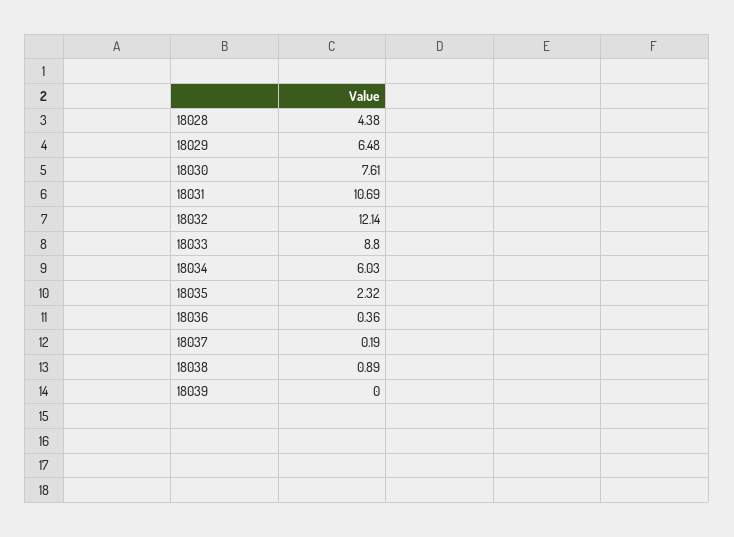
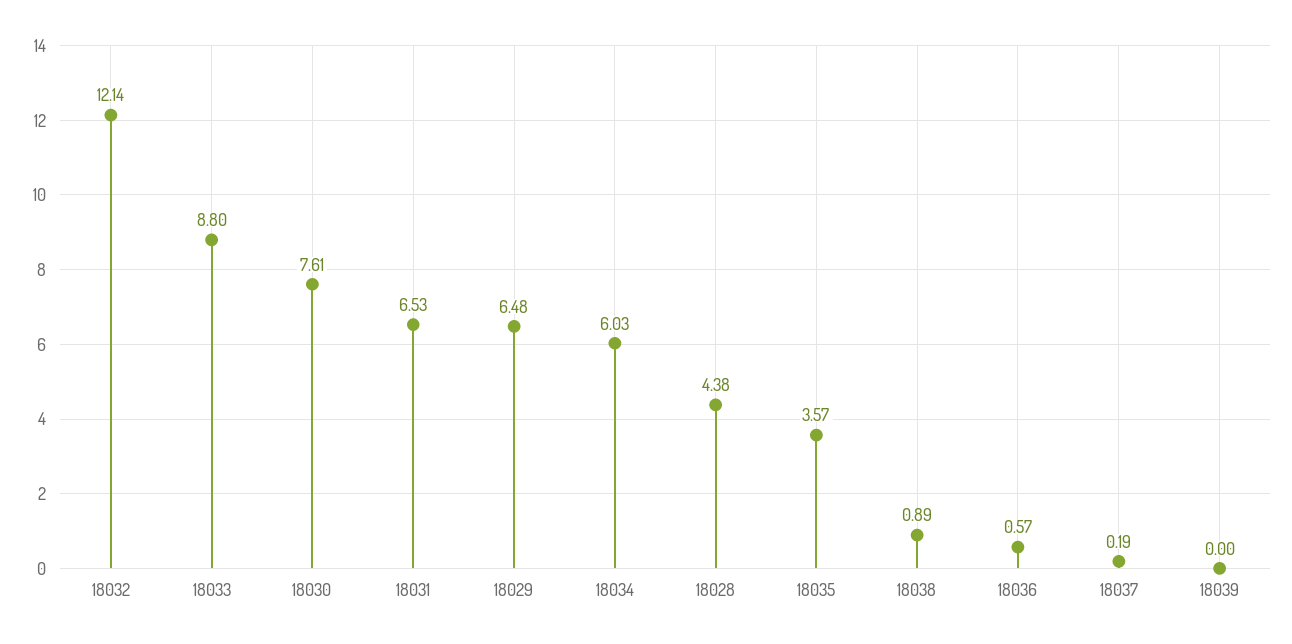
  {
    "18028": 4.38,
    "18029": 6.48,
    "18030": 7.61,
-   "18031": 10.69,
+   "18031": 6.53,
    "18032": 12.14,
    "18033": 8.8,
    "18034": 6.03,
-   "18035": 2.32,
+   "18035": 3.57,
-   "18036": 0.36,
+   "18036": 0.57,
    "18037": 0.19,
    "18038": 0.89,
    "18039": 0
  }

